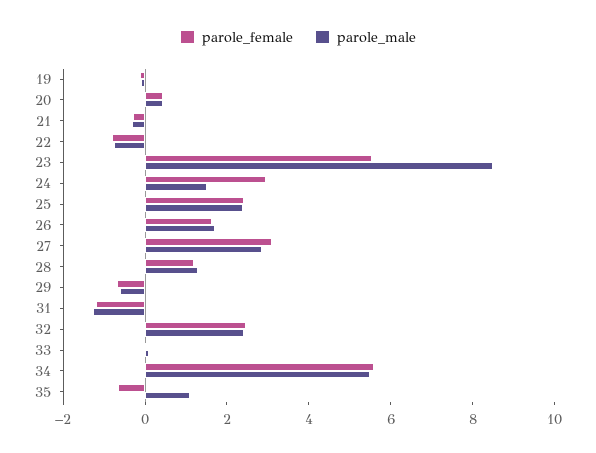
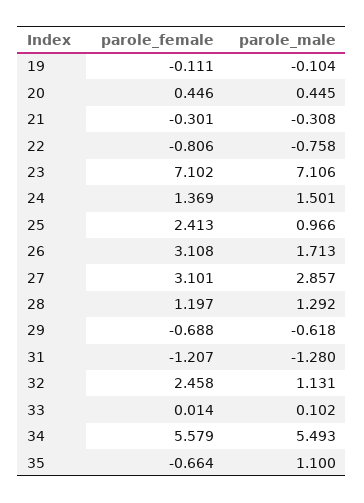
  {
    "parole_female": {
      "19": -0.111,
      "20": 0.446,
      "21": -0.301,
      "22": -0.806,
-     "23": 5.5,
+     "23": 7.102,
-     "24": 3,
+     "24": 1.369,
      "25": 2.413,
-     "26": 1.5,
+     "26": 3.108,
      "27": 3.101,
      "28": 1.197,
      "29": -0.688,
      "31": -1.207,
      "32": 2.458,
      "33": 0.014,
      "34": 5.579,
      "35": -0.664
    },
    "parole_male": {
      "19": -0.104,
      "20": 0.445,
      "21": -0.308,
      "22": -0.758,
-     "23": 8.5,
+     "23": 7.106,
      "24": 1.501,
-     "25": 2.5,
+     "25": 0.966,
      "26": 1.713,
      "27": 2.857,
      "28": 1.292,
      "29": -0.618,
      "31": -1.28,
-     "32": 2.5,
+     "32": 1.131,
      "33": 0.102,
      "34": 5.493,
      "35": 1.1
    }
  }

